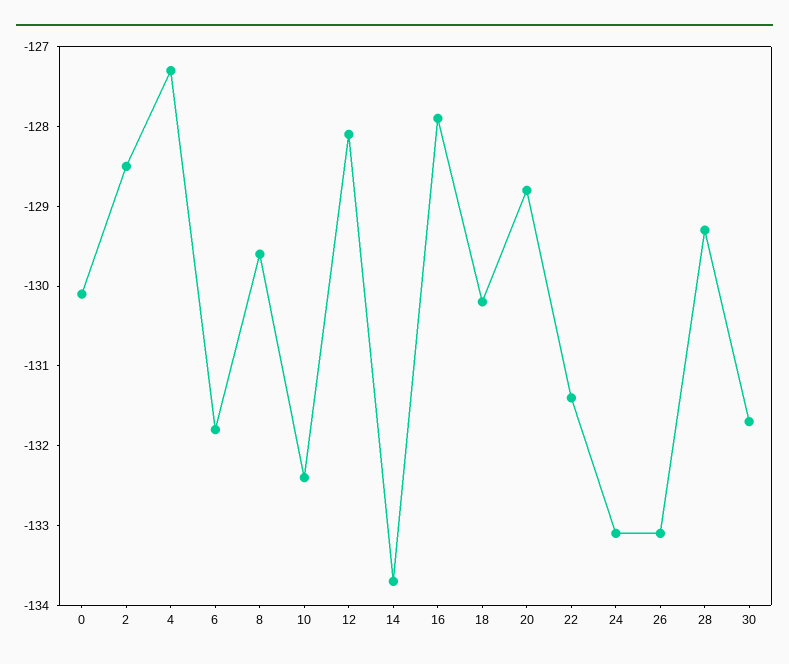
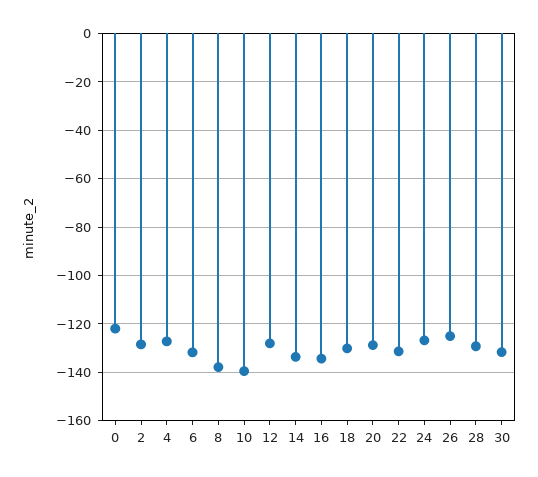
  {
-   "0": -130,
+   "0": -122.5,
    "2": -128.5,
    "4": -127.5,
    "6": -132,
-   "8": -129.5,
+   "8": -137.5,
-   "10": -132.5,
+   "10": -140,
    "12": -128,
    "14": -133.5,
-   "16": -128,
+   "16": -135,
    "18": -130,
    "20": -129,
    "22": -131.5,
-   "24": -133,
+   "24": -127.5,
-   "26": -133,
+   "26": -125,
    "28": -129.5,
    "30": -131.5
  }

